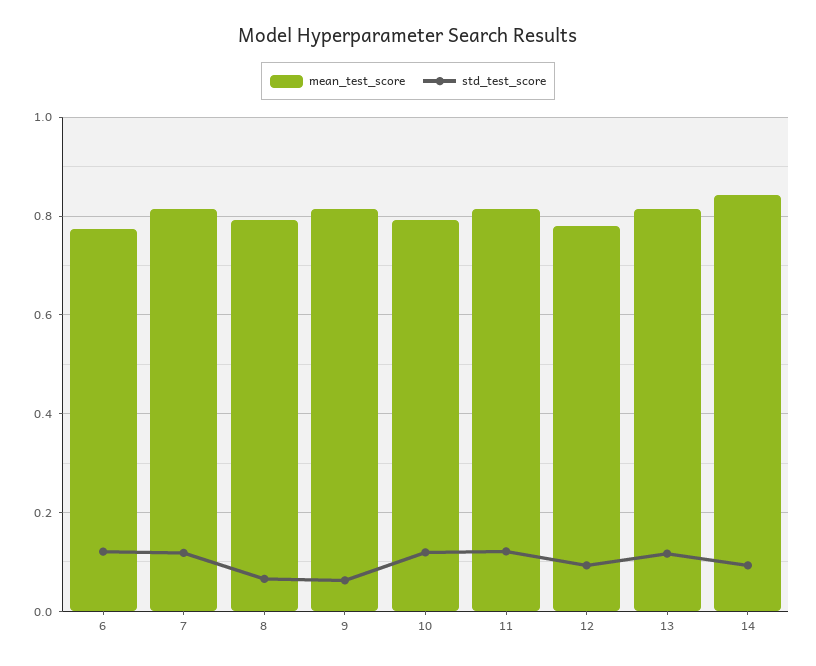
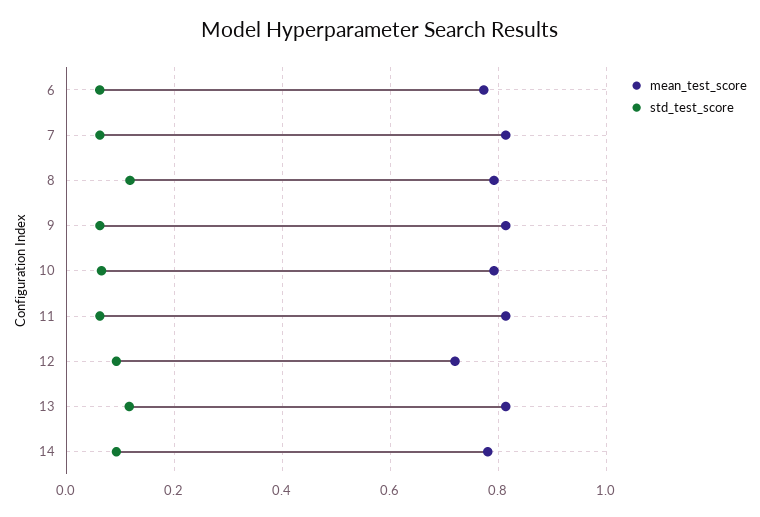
  {
    "mean_test_score": {
      "6": 0.78,
      "7": 0.82,
      "8": 0.8,
      "9": 0.82,
      "10": 0.8,
      "11": 0.82,
-     "12": 0.78,
+     "12": 0.72,
      "13": 0.82,
-     "14": 0.84
+     "14": 0.78
    },
    "std_test_score": {
-     "6": 0.12,
+     "6": 0.06,
-     "7": 0.12,
+     "7": 0.06,
-     "8": 0.06,
+     "8": 0.12,
      "9": 0.06,
-     "10": 0.12,
+     "10": 0.06,
-     "11": 0.12,
+     "11": 0.06,
      "12": 0.1,
      "13": 0.12,
      "14": 0.1
    }
  }

